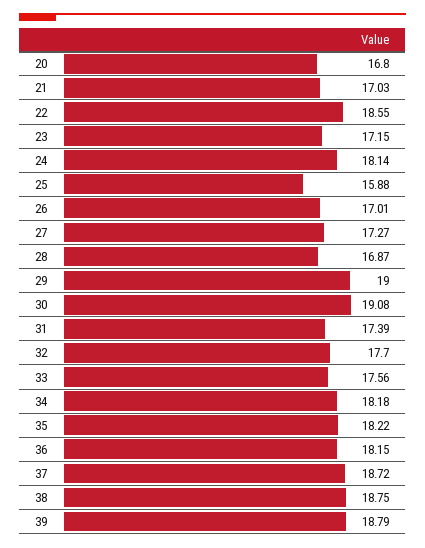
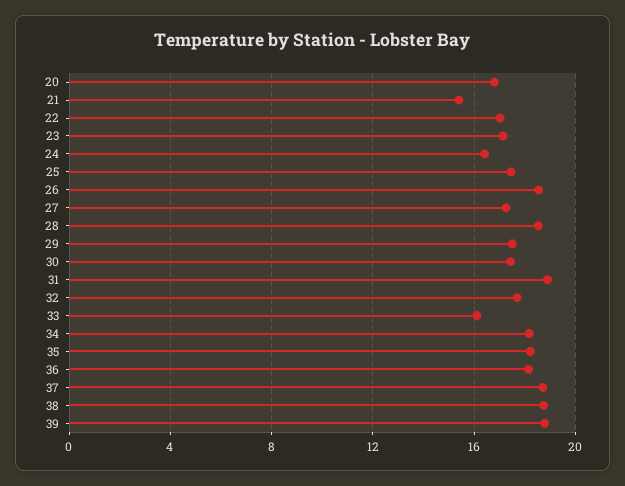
  {
    "20": 16.8,
-   "21": 17.03,
+   "21": 15.5,
-   "22": 18.55,
+   "22": 17,
    "23": 17.15,
-   "24": 18.14,
+   "24": 16.5,
-   "25": 15.88,
+   "25": 17.5,
-   "26": 17.01,
+   "26": 18.5,
    "27": 17.27,
-   "28": 16.87,
+   "28": 18.5,
-   "29": 19,
+   "29": 17.5,
-   "30": 19.08,
+   "30": 17.5,
-   "31": 17.39,
+   "31": 19,
    "32": 17.7,
-   "33": 17.56,
+   "33": 16,
    "34": 18.18,
    "35": 18.22,
    "36": 18.15,
    "37": 18.72,
    "38": 18.75,
    "39": 18.79
  }

